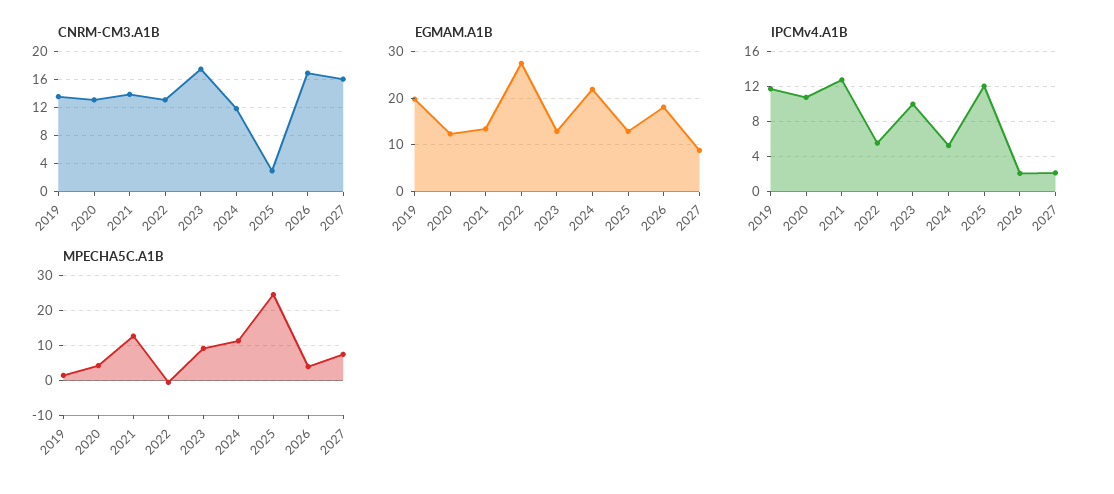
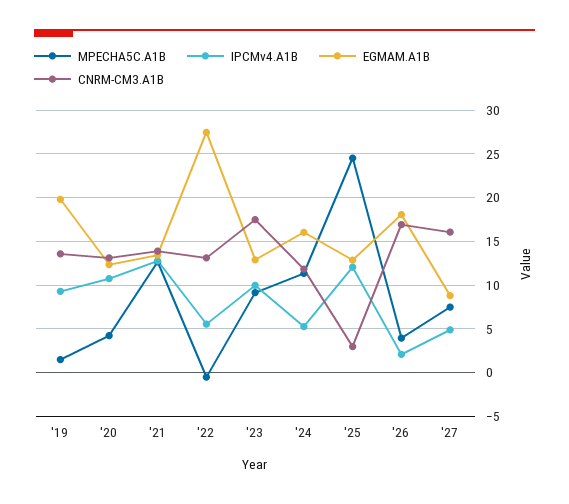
  {
    "CNRM-CM3.A1B": {
      "2019": 14,
      "2020": 13,
      "2021": 14,
      "2022": 13,
      "2023": 17,
      "2024": 12,
      "2025": 3,
      "2026": 17,
      "2027": 16
    },
    "EGMAM.A1B": {
      "2019": 20,
      "2020": 12,
      "2021": 13,
      "2022": 27,
      "2023": 13,
-     "2024": 22,
+     "2024": 16,
      "2025": 13,
      "2026": 18,
      "2027": 9
    },
    "IPCMv4.A1B": {
-     "2019": 12,
+     "2019": 9,
      "2020": 11,
      "2021": 13,
      "2022": 6,
      "2023": 10,
      "2024": 5,
      "2025": 12,
      "2026": 2,
-     "2027": 2
+     "2027": 5
    },
    "MPECHA5C.A1B": {
      "2019": 1,
      "2020": 4,
      "2021": 13,
      "2022": -1,
      "2023": 9,
      "2024": 11,
      "2025": 25,
      "2026": 4,
      "2027": 7
    }
  }

